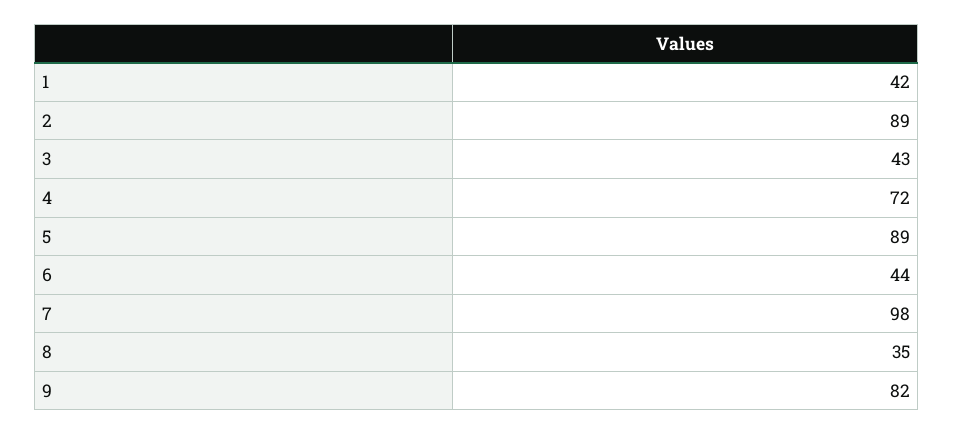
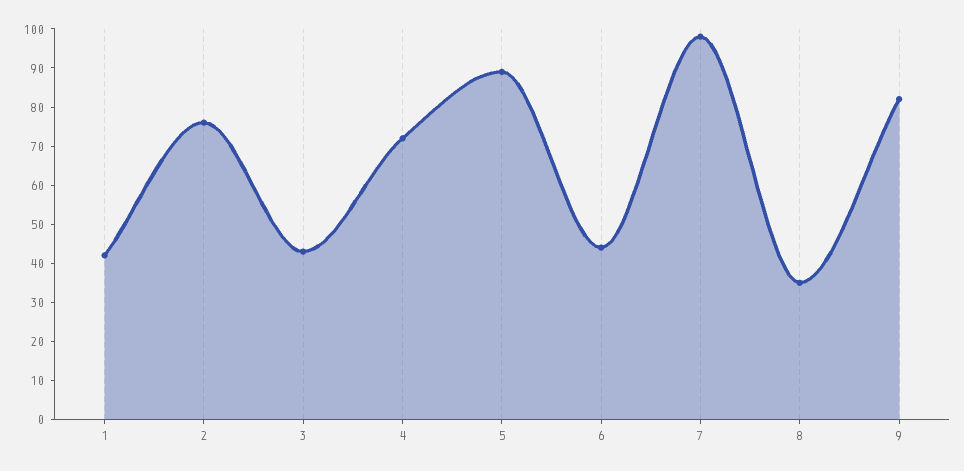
  {
    "1": 42,
-   "2": 89,
+   "2": 75,
    "3": 43,
    "4": 72,
    "5": 89,
    "6": 44,
    "7": 98,
    "8": 35,
    "9": 82
  }

